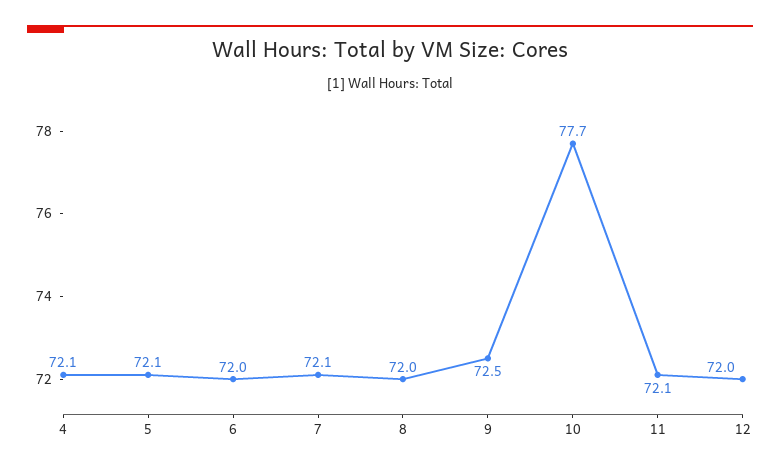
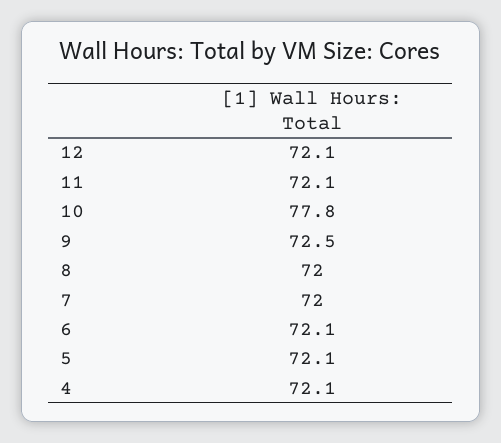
  {
    "4": 72.1,
    "5": 72.1,
-   "6": 72,
+   "6": 72.1,
-   "7": 72.1,
+   "7": 72,
    "8": 72,
    "9": 72.5,
-   "10": 77.7,
+   "10": 77.8,
    "11": 72.1,
-   "12": 72
+   "12": 72.1
  }

